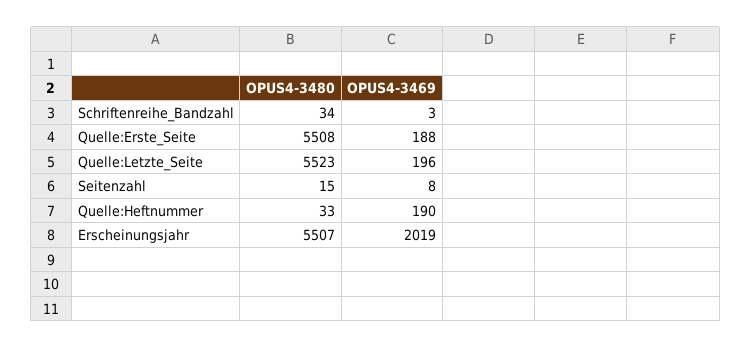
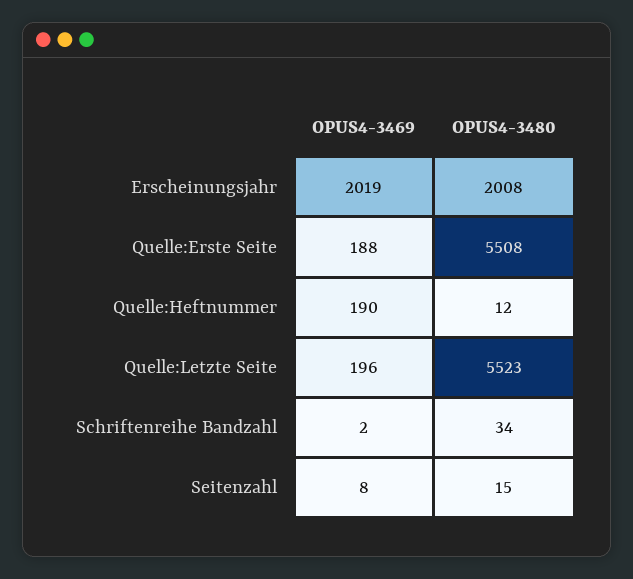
  {
    "OPUS4-3480": {
      "Schriftenreihe_Bandzahl": 34,
      "Quelle:Erste_Seite": 5508,
      "Quelle:Letzte_Seite": 5523,
      "Seitenzahl": 15,
-     "Quelle:Heftnummer": 33,
+     "Quelle:Heftnummer": 12,
-     "Erscheinungsjahr": 5507
+     "Erscheinungsjahr": 2008
    },
    "OPUS4-3469": {
-     "Schriftenreihe_Bandzahl": 3,
+     "Schriftenreihe_Bandzahl": 2,
      "Quelle:Erste_Seite": 188,
      "Quelle:Letzte_Seite": 196,
      "Seitenzahl": 8,
      "Quelle:Heftnummer": 190,
      "Erscheinungsjahr": 2019
    }
  }

